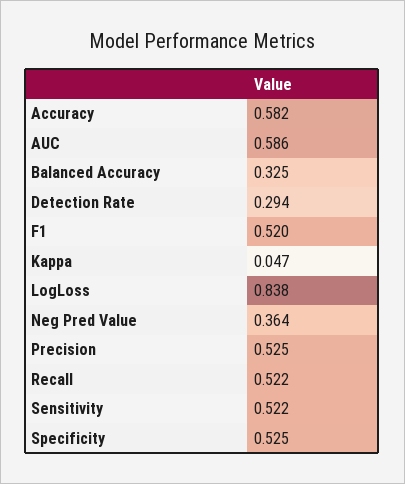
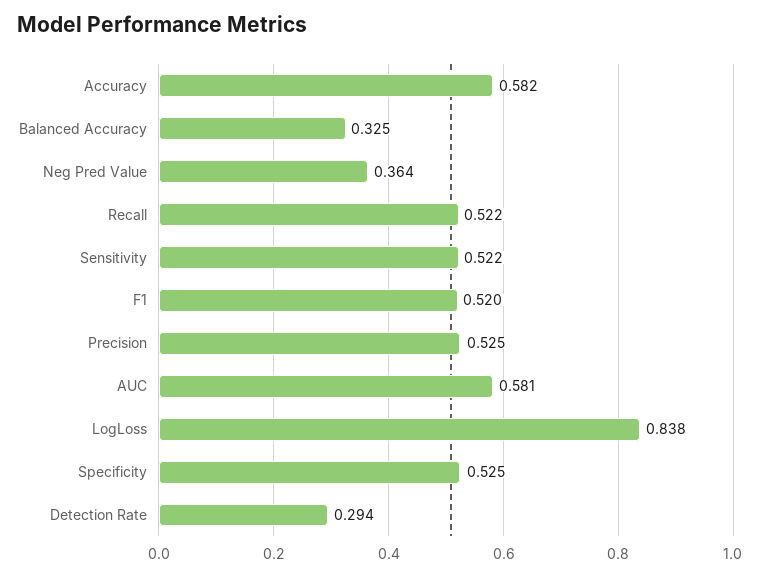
  {
    "Accuracy": 0.582,
-   "AUC": 0.586,
+   "AUC": 0.581,
    "Balanced Accuracy": 0.325,
    "Detection Rate": 0.294,
    "F1": 0.52,
-   "Kappa": 0.047,
    "LogLoss": 0.838,
    "Neg Pred Value": 0.364,
    "Precision": 0.525,
    "Recall": 0.522,
    "Sensitivity": 0.522,
    "Specificity": 0.525
  }

